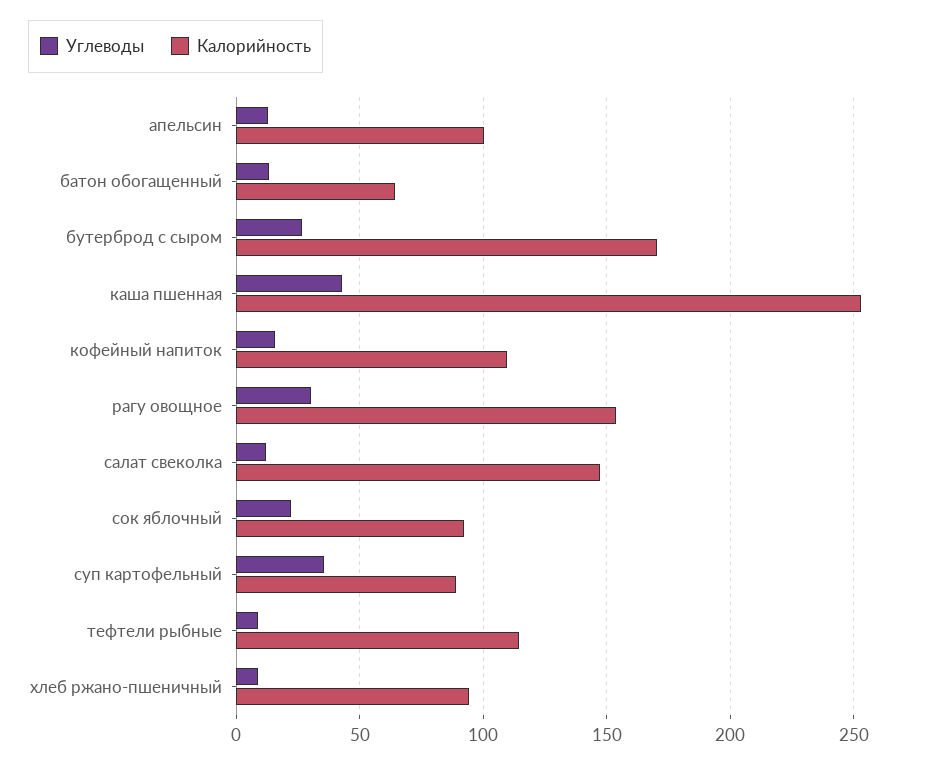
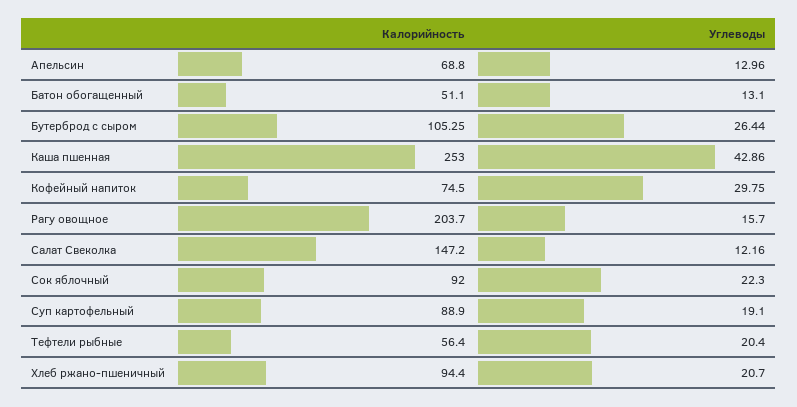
  {
    "Углеводы": {
      "апельсин": 12.96,
      "батон обогащенный": 13.1,
      "бутерброд с сыром": 26.44,
      "каша пшенная": 42.86,
-     "кофейный напиток": 15,
+     "кофейный напиток": 29.75,
-     "рагу овощное": 30,
+     "рагу овощное": 15.7,
      "салат свеколка": 12.16,
      "сок яблочный": 22.3,
-     "суп картофельный": 35,
+     "суп картофельный": 19.1,
-     "тефтели рыбные": 10,
+     "тефтели рыбные": 20.4,
-     "хлеб ржано-пшеничный": 10
+     "хлеб ржано-пшеничный": 20.7
    },
    "Калорийность": {
-     "апельсин": 100,
+     "апельсин": 68.8,
-     "батон обогащенный": 65,
+     "батон обогащенный": 51.1,
-     "бутерброд с сыром": 170,
+     "бутерброд с сыром": 105.25,
      "каша пшенная": 253,
-     "кофейный напиток": 110,
+     "кофейный напиток": 74.5,
-     "рагу овощное": 155,
+     "рагу овощное": 203.7,
      "салат свеколка": 147.2,
      "сок яблочный": 92,
      "суп картофельный": 88.9,
-     "тефтели рыбные": 115,
+     "тефтели рыбные": 56.4,
      "хлеб ржано-пшеничный": 94.4
    }
  }

